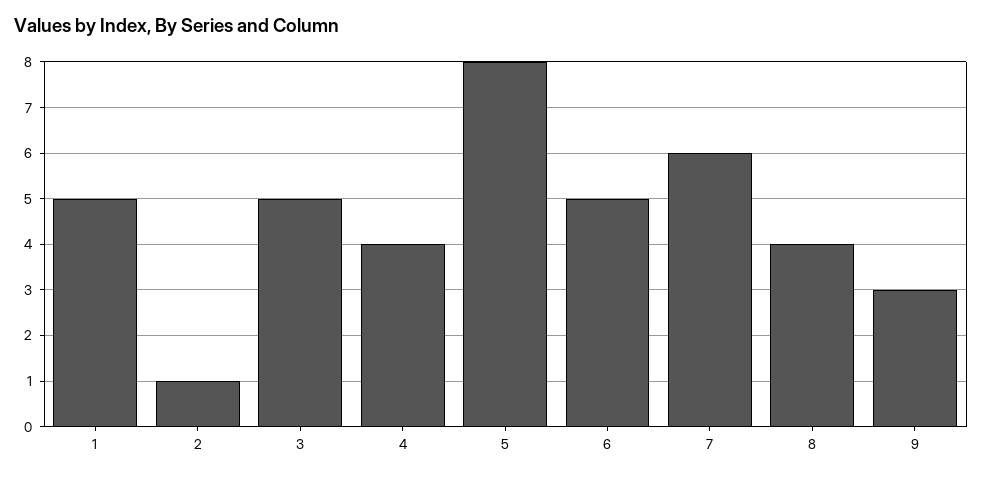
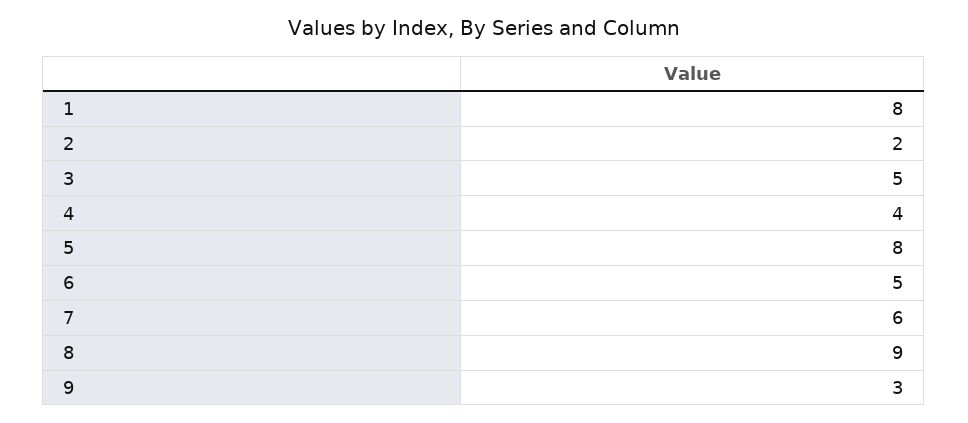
  {
-   "1": 5,
+   "1": 8,
-   "2": 1,
+   "2": 2,
    "3": 5,
    "4": 4,
    "5": 8,
    "6": 5,
    "7": 6,
-   "8": 4,
+   "8": 9,
    "9": 3
  }

